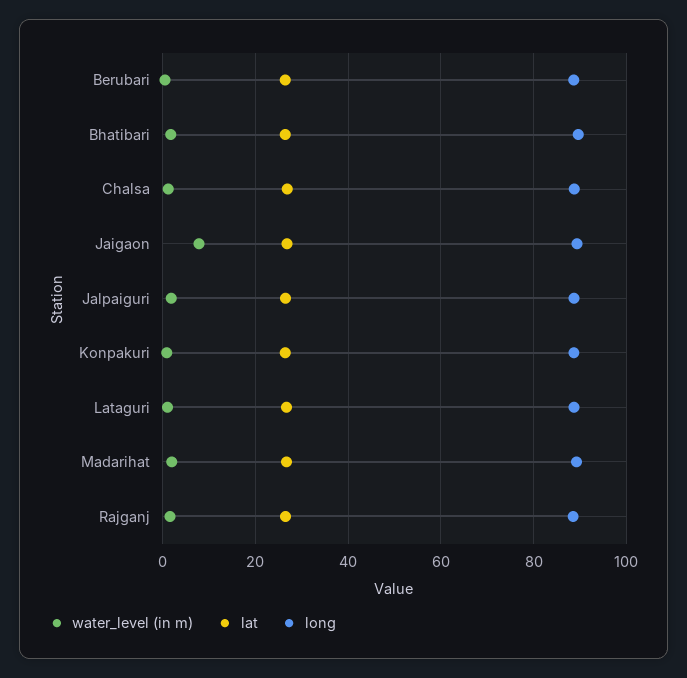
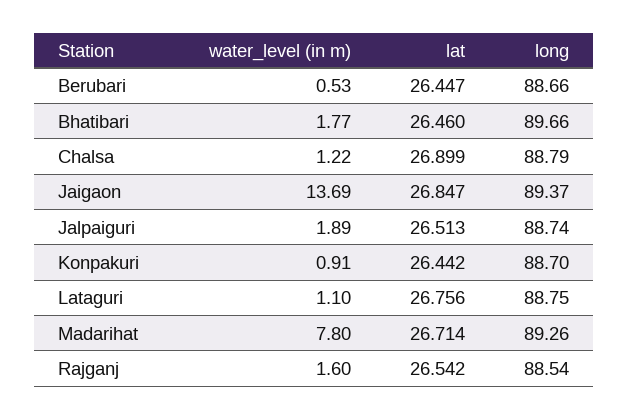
  {
    "water_level (in m)": {
      "Berubari": 0.53,
      "Bhatibari": 1.77,
      "Chalsa": 1.22,
-     "Jaigaon": 8,
+     "Jaigaon": 13.69,
      "Jalpaiguri": 1.89,
      "Konpakuri": 0.91,
      "Lataguri": 1.1,
-     "Madarihat": 2,
+     "Madarihat": 7.8,
      "Rajganj": 1.6
    },
    "lat": {
      "Berubari": 26.447,
      "Bhatibari": 26.46,
      "Chalsa": 26.899,
      "Jaigaon": 26.847,
      "Jalpaiguri": 26.513,
      "Konpakuri": 26.442,
      "Lataguri": 26.756,
      "Madarihat": 26.714,
      "Rajganj": 26.542
    },
    "long": {
      "Berubari": 88.66,
      "Bhatibari": 89.66,
      "Chalsa": 88.79,
      "Jaigaon": 89.37,
      "Jalpaiguri": 88.74,
      "Konpakuri": 88.7,
      "Lataguri": 88.75,
      "Madarihat": 89.26,
      "Rajganj": 88.54
    }
  }

